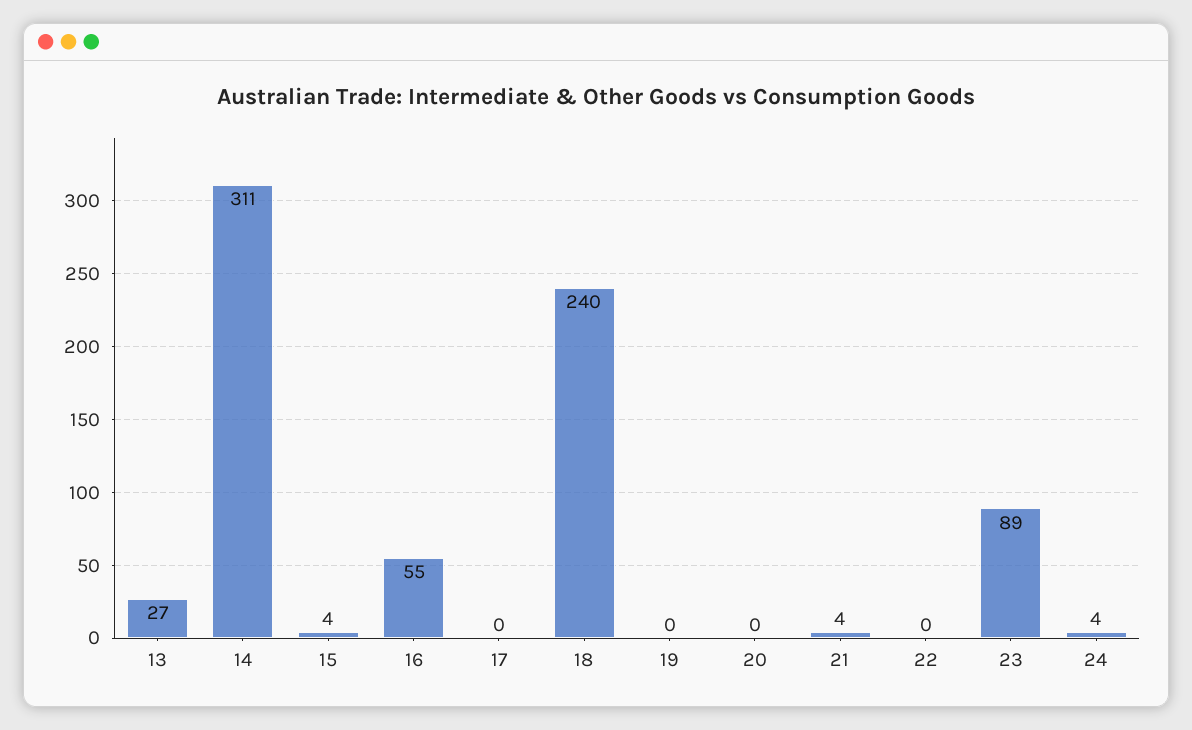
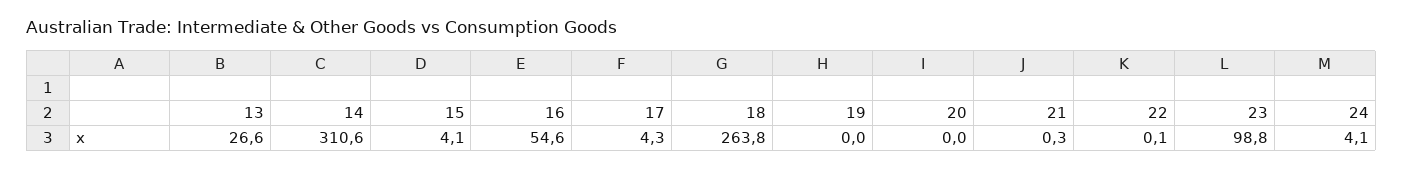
  {
    "13": 26.6,
    "14": 310.6,
    "15": 4.1,
    "16": 54.6,
-   "17": 0,
+   "17": 4.3,
-   "18": 240,
+   "18": 263.8,
    "19": 0,
    "20": 0,
-   "21": 4,
+   "21": 0.3,
    "22": 0.1,
-   "23": 89,
+   "23": 98.8,
    "24": 4.1
  }

